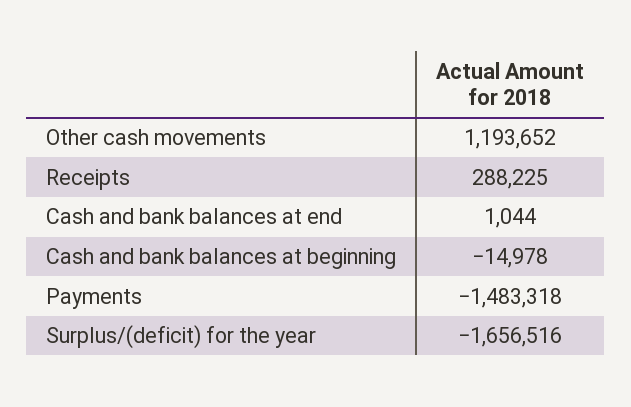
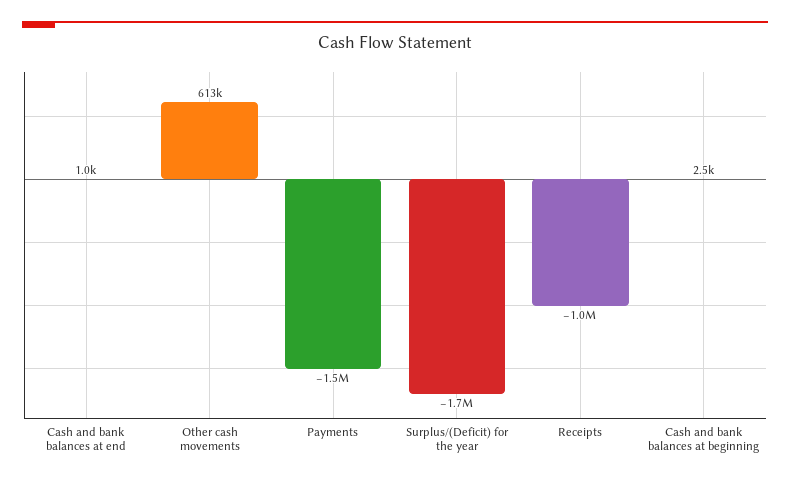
  {
-   "Other cash movements": 1193652,
+   "Other cash movements": 613000,
-   "Receipts": 288225,
+   "Receipts": -1000000,
    "Cash and bank balances at end": 1044,
-   "Cash and bank balances at beginning": -14978,
+   "Cash and bank balances at beginning": 2500,
    "Payments": -1483318,
    "Surplus/(deficit) for the year": -1656516
  }

